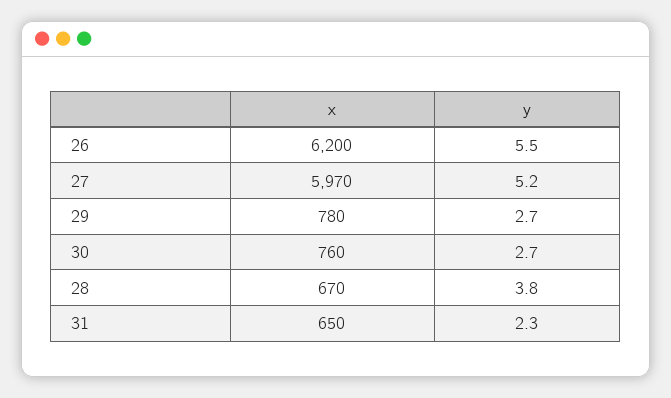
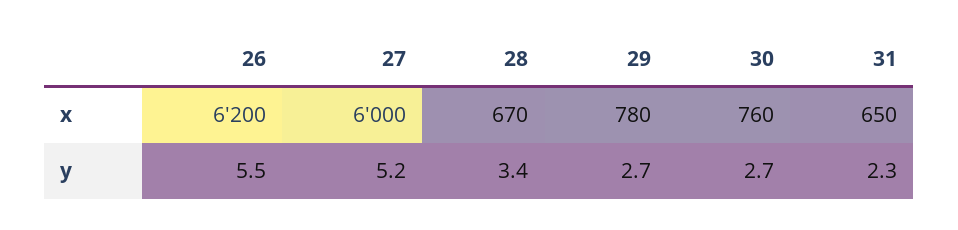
  {
    "x": {
      "26": 6200,
-     "27": 5970,
+     "27": 6000,
      "29": 780,
      "30": 760,
      "28": 670,
      "31": 650
    },
    "y": {
      "26": 5.5,
      "27": 5.2,
      "29": 2.7,
      "30": 2.7,
-     "28": 3.8,
+     "28": 3.4,
      "31": 2.3
    }
  }

